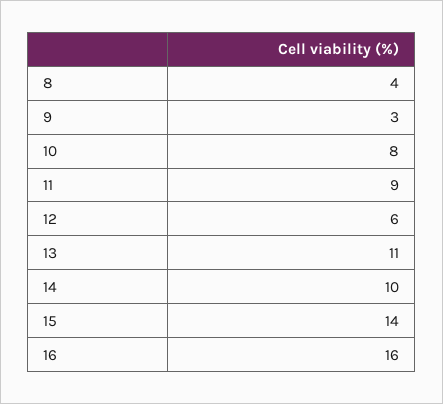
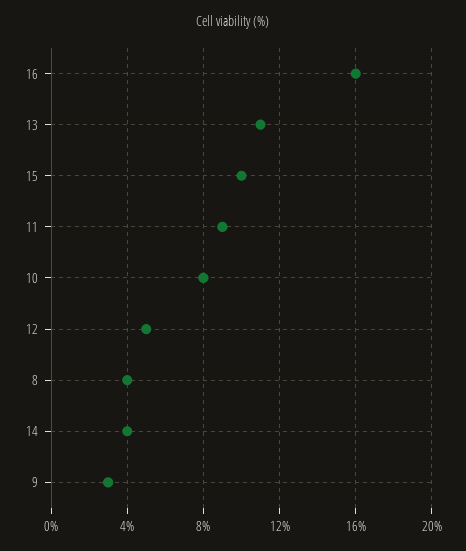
  {
    "8": 4,
    "9": 3,
    "10": 8,
    "11": 9,
-   "12": 6,
+   "12": 5,
    "13": 11,
-   "14": 10,
+   "14": 4,
-   "15": 14,
+   "15": 10,
    "16": 16
  }

